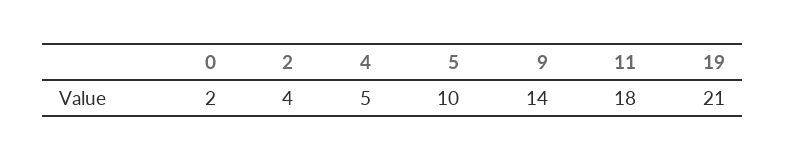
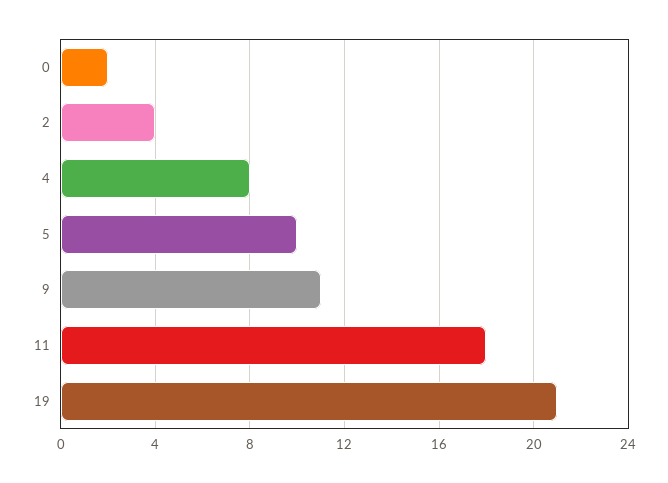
  {
    "0": 2,
    "2": 4,
-   "4": 5,
+   "4": 8,
    "5": 10,
-   "9": 14,
+   "9": 11,
    "11": 18,
    "19": 21
  }

